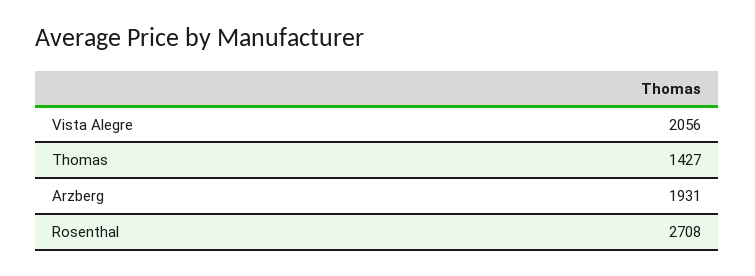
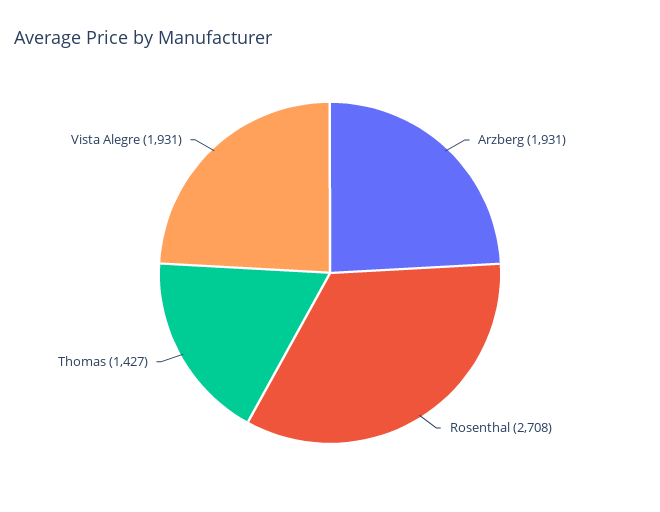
  {
-   "Vista Alegre": 2056,
+   "Vista Alegre": 1931,
    "Thomas": 1427,
    "Arzberg": 1931,
    "Rosenthal": 2708
  }

